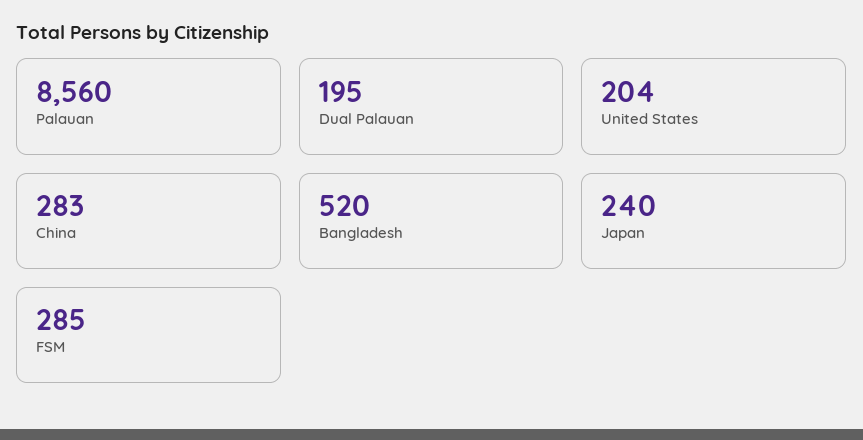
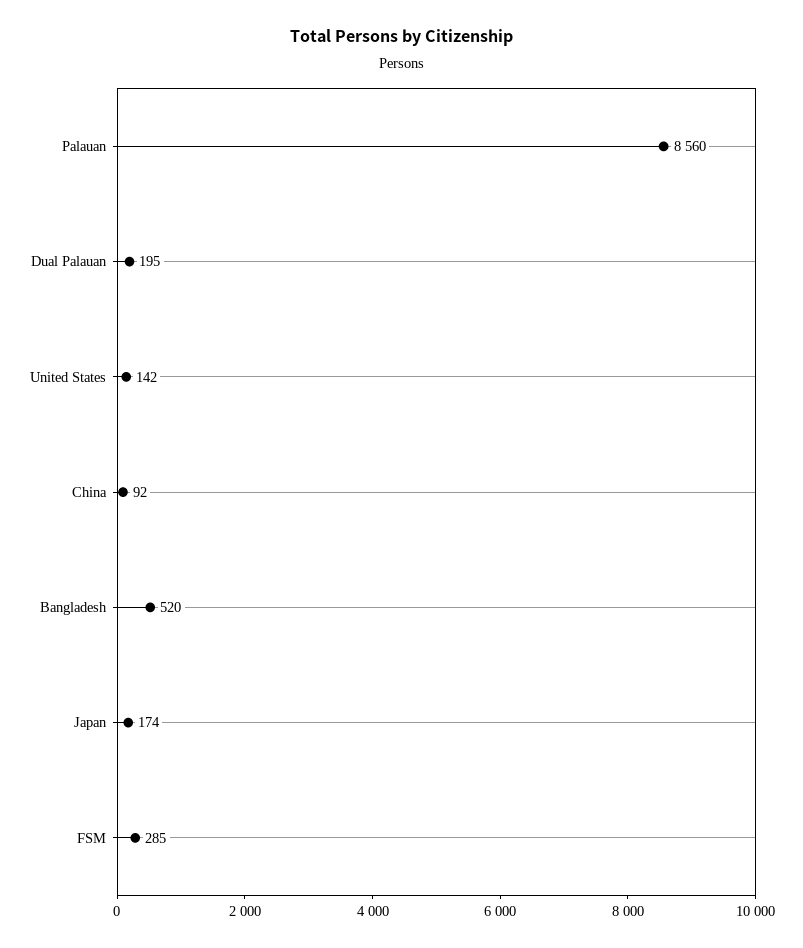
  {
    "Palauan": 8560,
    "Dual Palauan": 195,
-   "United States": 204,
+   "United States": 142,
-   "China": 283,
+   "China": 92,
    "Bangladesh": 520,
-   "Japan": 240,
+   "Japan": 174,
    "FSM": 285
  }

